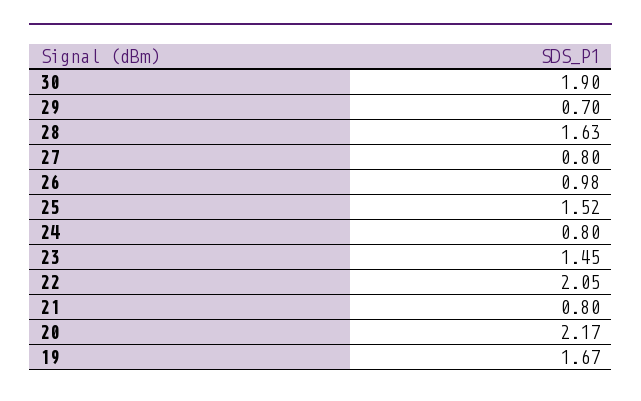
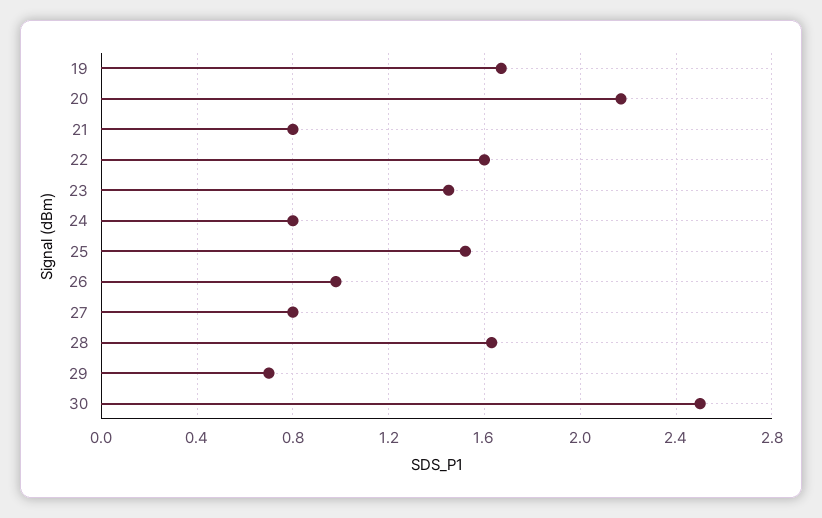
  {
-   "30": 1.9,
+   "30": 2.5,
    "29": 0.7,
    "28": 1.63,
    "27": 0.8,
    "26": 0.98,
    "25": 1.52,
    "24": 0.8,
    "23": 1.45,
-   "22": 2.05,
+   "22": 1.6,
    "21": 0.8,
    "20": 2.17,
    "19": 1.67
  }

